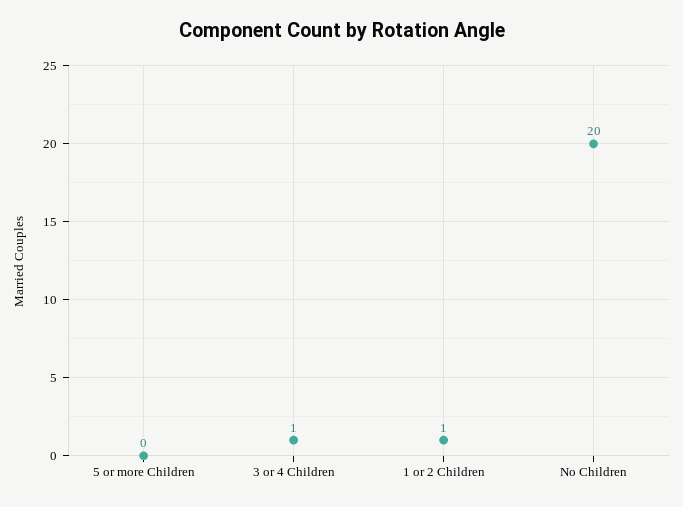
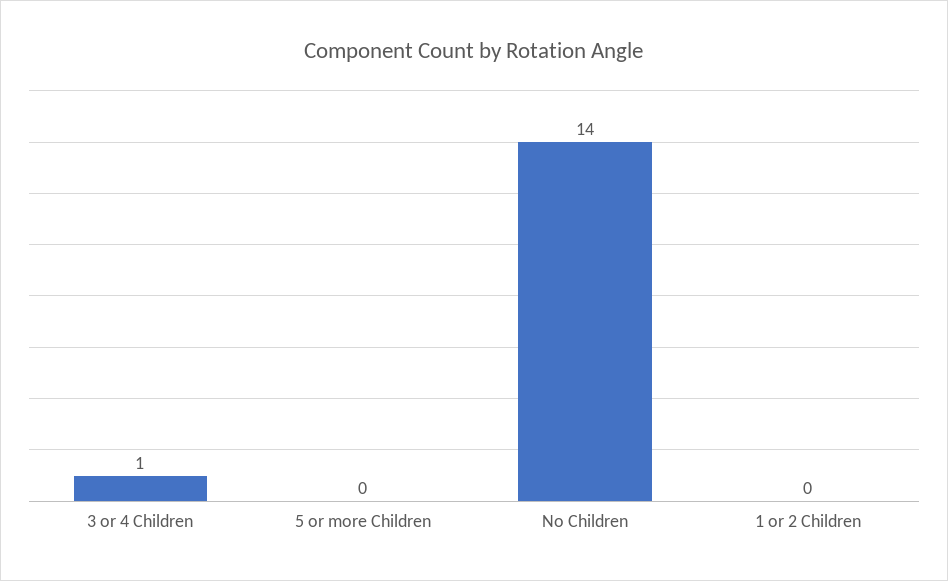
  {
    "5 or more Children": 0,
    "3 or 4 Children": 1,
-   "1 or 2 Children": 1,
+   "1 or 2 Children": 0,
-   "No Children": 20
+   "No Children": 14
  }

